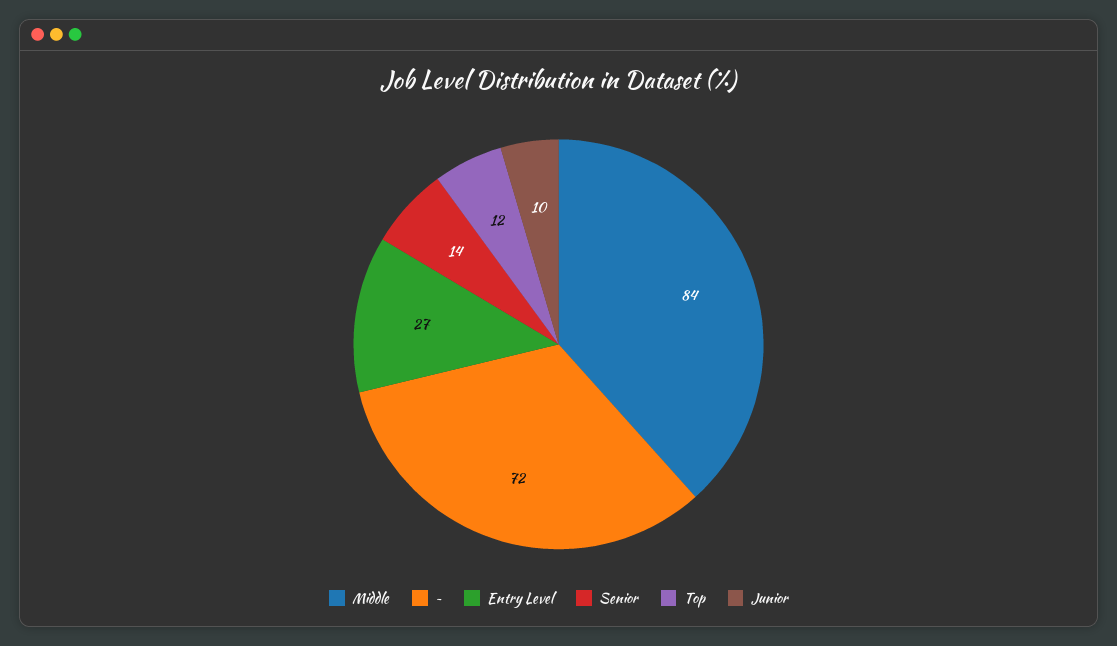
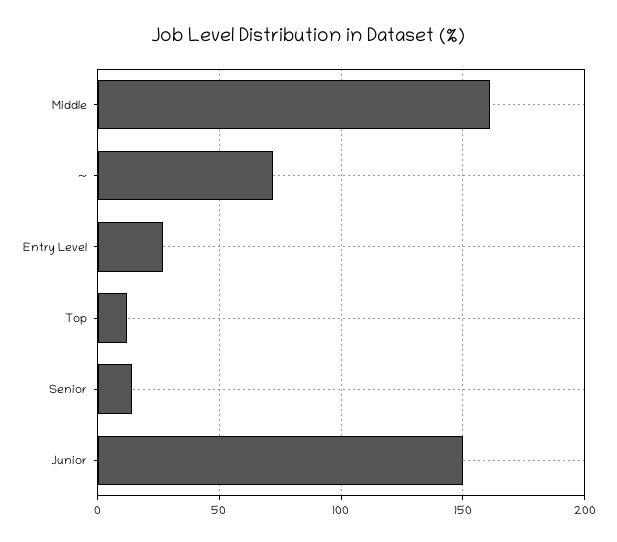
  {
-   "Middle": 84,
+   "Middle": 160,
    "~": 72,
    "Entry Level": 27,
    "Senior": 14,
    "Top": 12,
-   "Junior": 10
+   "Junior": 150
  }

